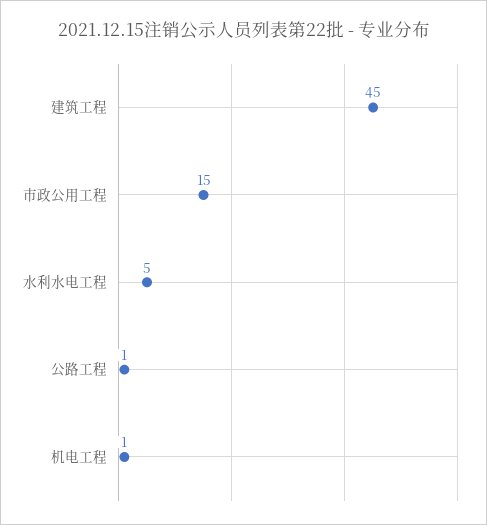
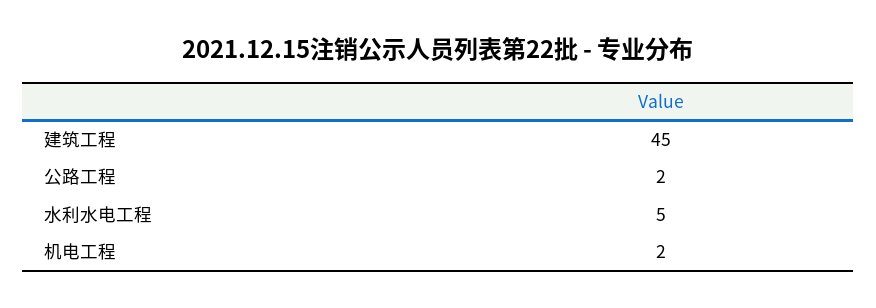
  {
    "建筑工程": 45,
-   "市政公用工程": 15,
    "水利水电工程": 5,
-   "公路工程": 1,
+   "公路工程": 2,
-   "机电工程": 1
+   "机电工程": 2
  }

